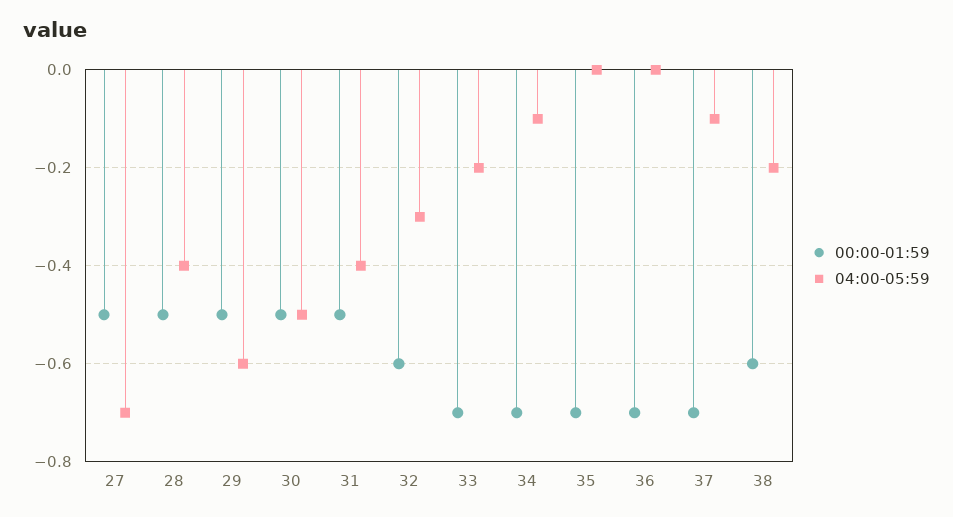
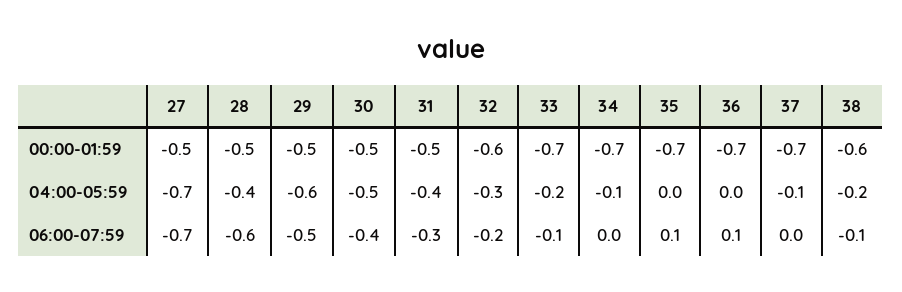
  {
    "00:00-01:59": {
      "27": -0.5,
      "28": -0.5,
      "29": -0.5,
      "30": -0.5,
      "31": -0.5,
      "32": -0.6,
      "33": -0.7,
      "34": -0.7,
      "35": -0.7,
      "36": -0.7,
      "37": -0.7,
      "38": -0.6
    },
    "04:00-05:59": {
      "27": -0.7,
      "28": -0.4,
      "29": -0.6,
      "30": -0.5,
      "31": -0.4,
      "32": -0.3,
      "33": -0.2,
      "34": -0.1,
      "35": 0,
      "36": 0,
      "37": -0.1,
      "38": -0.2
-   }
+   },
+   "06:00-07:59": {
+     "27": -0.7,
+     "28": -0.6,
+     "29": -0.5,
+     "30": -0.4,
+     "31": -0.3,
+     "32": -0.2,
+     "33": -0.1,
+     "34": 0,
+     "35": 0.1,
+     "36": 0.1,
+     "37": 0,
+     "38": -0.1
+   }
  }

